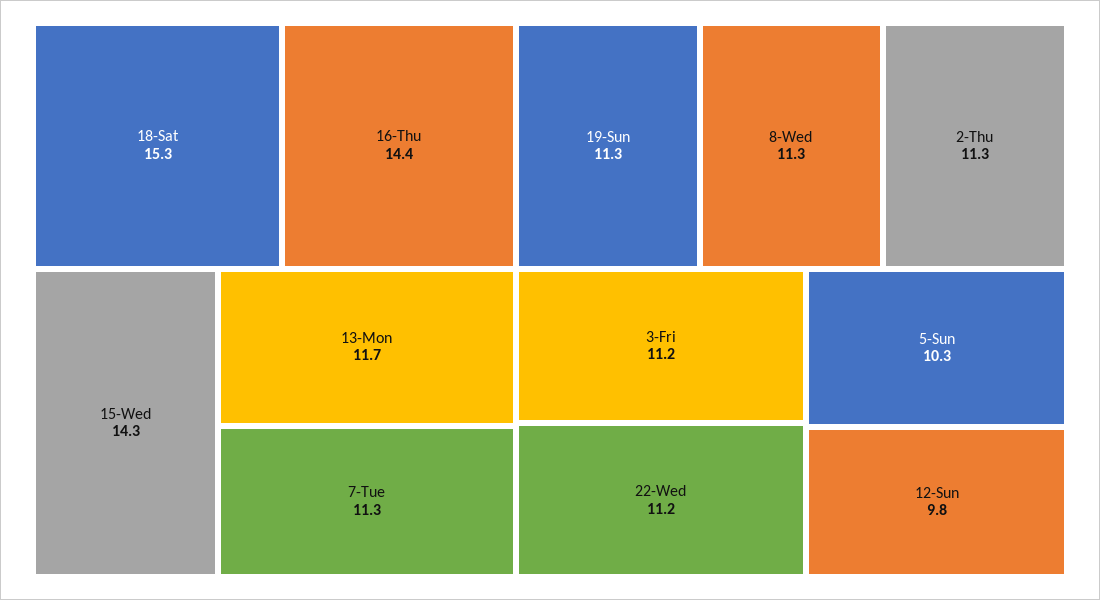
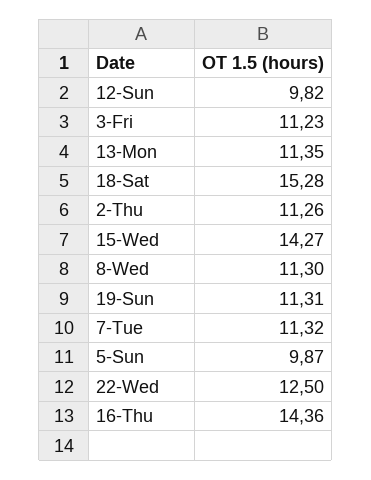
  {
    "18-Sat": 15.28,
    "16-Thu": 14.36,
    "15-Wed": 14.27,
-   "13-Mon": 11.7,
+   "13-Mon": 11.35,
    "7-Tue": 11.32,
    "19-Sun": 11.31,
    "8-Wed": 11.3,
    "2-Thu": 11.26,
    "3-Fri": 11.23,
-   "22-Wed": 11.2,
+   "22-Wed": 12.5,
-   "5-Sun": 10.3,
+   "5-Sun": 9.87,
    "12-Sun": 9.82
  }

